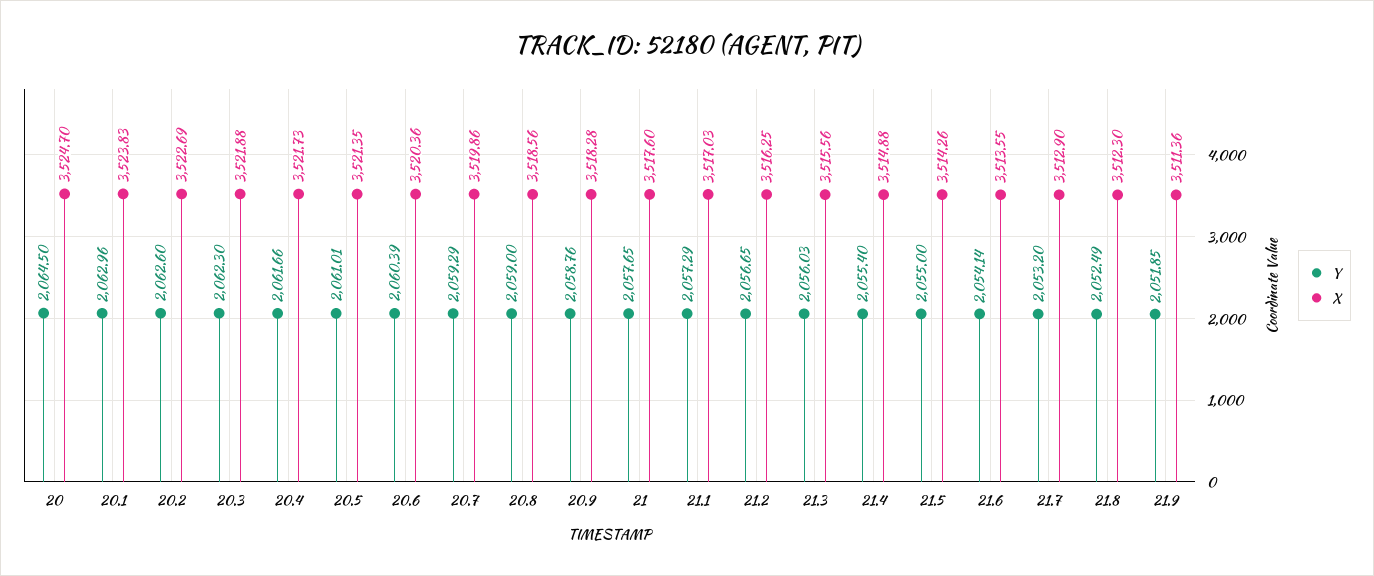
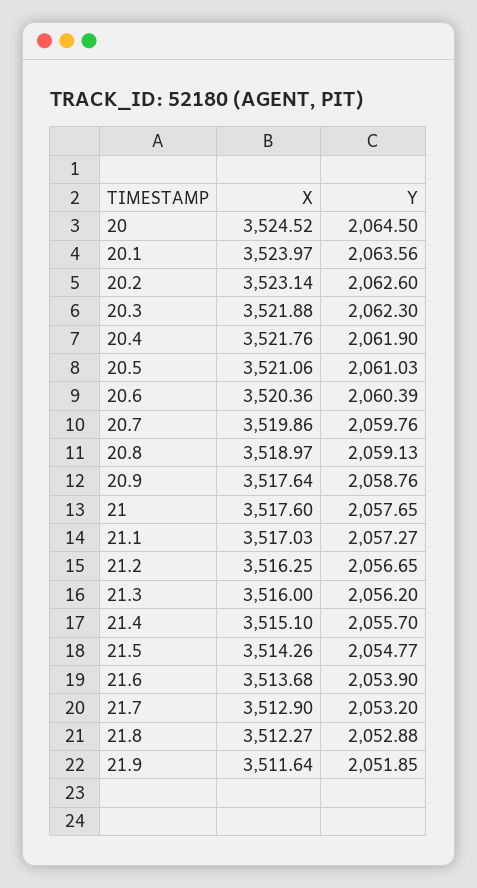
  {
    "Y": {
      "20": 2064.5,
-     "20.1": 2062.96,
+     "20.1": 2063.56,
      "20.2": 2062.6,
      "20.3": 2062.3,
-     "20.4": 2061.66,
+     "20.4": 2061.9,
-     "20.5": 2061.01,
+     "20.5": 2061.03,
      "20.6": 2060.39,
-     "20.7": 2059.29,
+     "20.7": 2059.76,
-     "20.8": 2059,
+     "20.8": 2059.13,
      "20.9": 2058.76,
      "21": 2057.65,
-     "21.1": 2057.29,
+     "21.1": 2057.27,
      "21.2": 2056.65,
-     "21.3": 2056.03,
+     "21.3": 2056.2,
-     "21.4": 2055.4,
+     "21.4": 2055.7,
-     "21.5": 2055,
+     "21.5": 2054.77,
-     "21.6": 2054.14,
+     "21.6": 2053.9,
      "21.7": 2053.2,
-     "21.8": 2052.49,
+     "21.8": 2052.88,
      "21.9": 2051.85
    },
    "X": {
-     "20": 3524.7,
+     "20": 3524.52,
-     "20.1": 3523.83,
+     "20.1": 3523.97,
-     "20.2": 3522.69,
+     "20.2": 3523.14,
      "20.3": 3521.88,
-     "20.4": 3521.73,
+     "20.4": 3521.76,
-     "20.5": 3521.35,
+     "20.5": 3521.06,
      "20.6": 3520.36,
      "20.7": 3519.86,
-     "20.8": 3518.56,
+     "20.8": 3518.97,
-     "20.9": 3518.28,
+     "20.9": 3517.64,
      "21": 3517.6,
      "21.1": 3517.03,
      "21.2": 3516.25,
-     "21.3": 3515.56,
+     "21.3": 3516,
-     "21.4": 3514.88,
+     "21.4": 3515.1,
      "21.5": 3514.26,
-     "21.6": 3513.55,
+     "21.6": 3513.68,
      "21.7": 3512.9,
-     "21.8": 3512.3,
+     "21.8": 3512.27,
-     "21.9": 3511.36
+     "21.9": 3511.64
    }
  }

